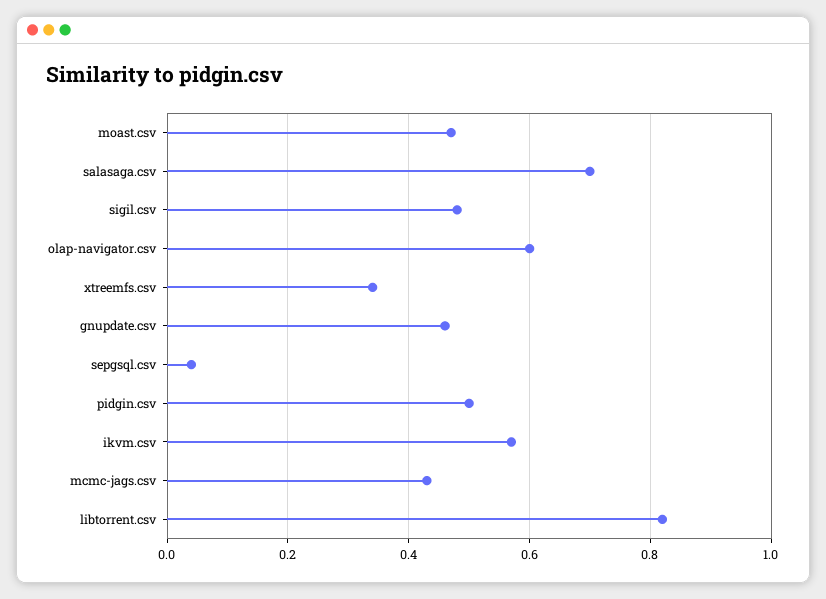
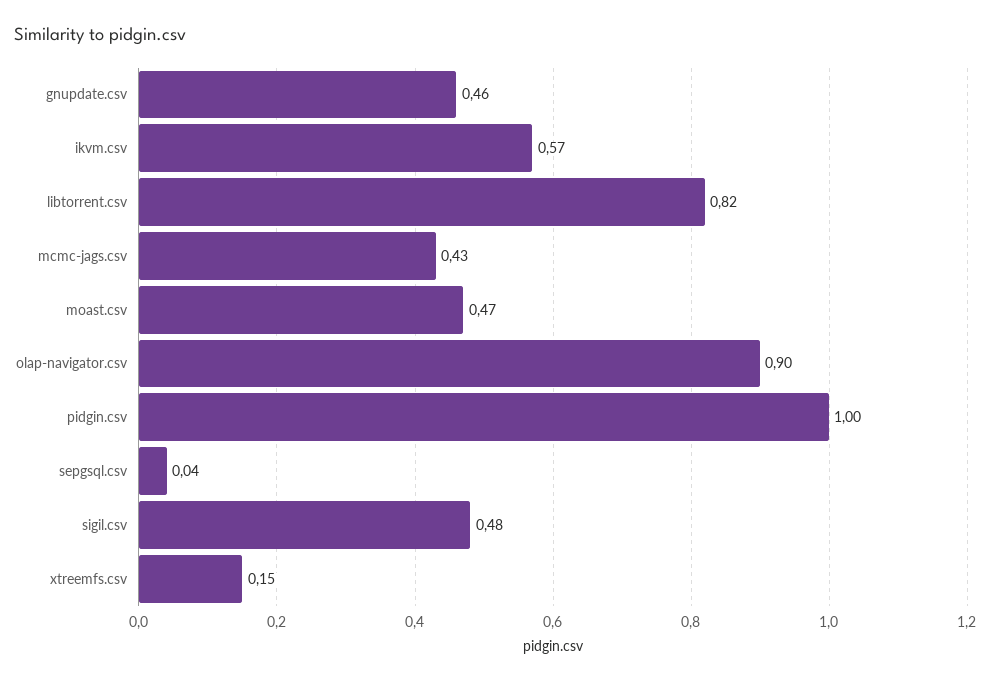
  {
    "moast.csv": 0.47,
-   "salasaga.csv": 0.7,
    "sigil.csv": 0.48,
-   "olap-navigator.csv": 0.6,
+   "olap-navigator.csv": 0.9,
-   "xtreemfs.csv": 0.35,
+   "xtreemfs.csv": 0.15,
    "gnupdate.csv": 0.46,
    "sepgsql.csv": 0.04,
-   "pidgin.csv": 0.5,
+   "pidgin.csv": 1,
    "ikvm.csv": 0.57,
    "mcmc-jags.csv": 0.43,
    "libtorrent.csv": 0.82
  }

